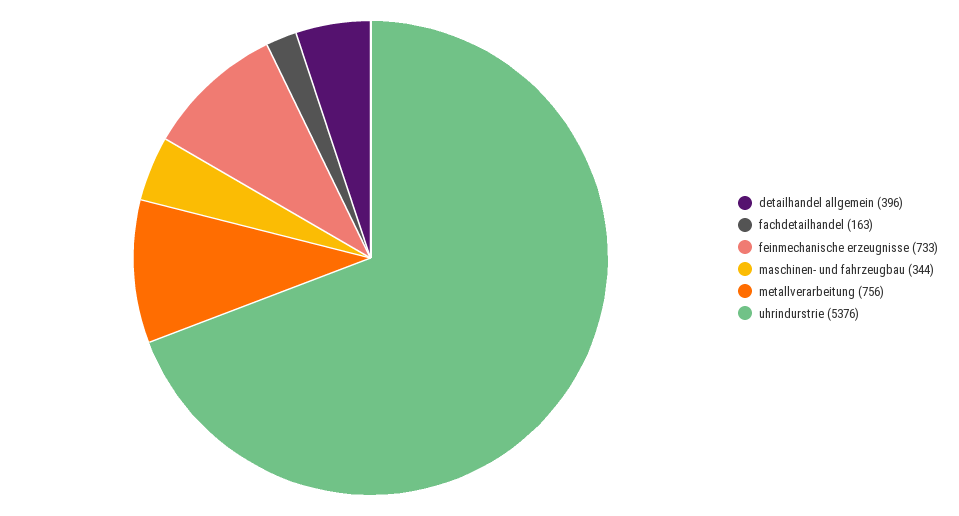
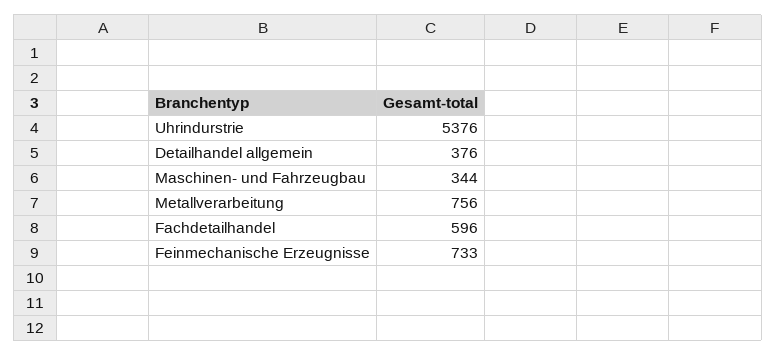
  {
-   "detailhandel allgemein": 396,
+   "detailhandel allgemein": 376,
-   "fachdetailhandel": 163,
+   "fachdetailhandel": 596,
    "feinmechanische erzeugnisse": 733,
    "maschinen- und fahrzeugbau": 344,
    "metallverarbeitung": 756,
    "uhrindurstrie": 5376
  }

